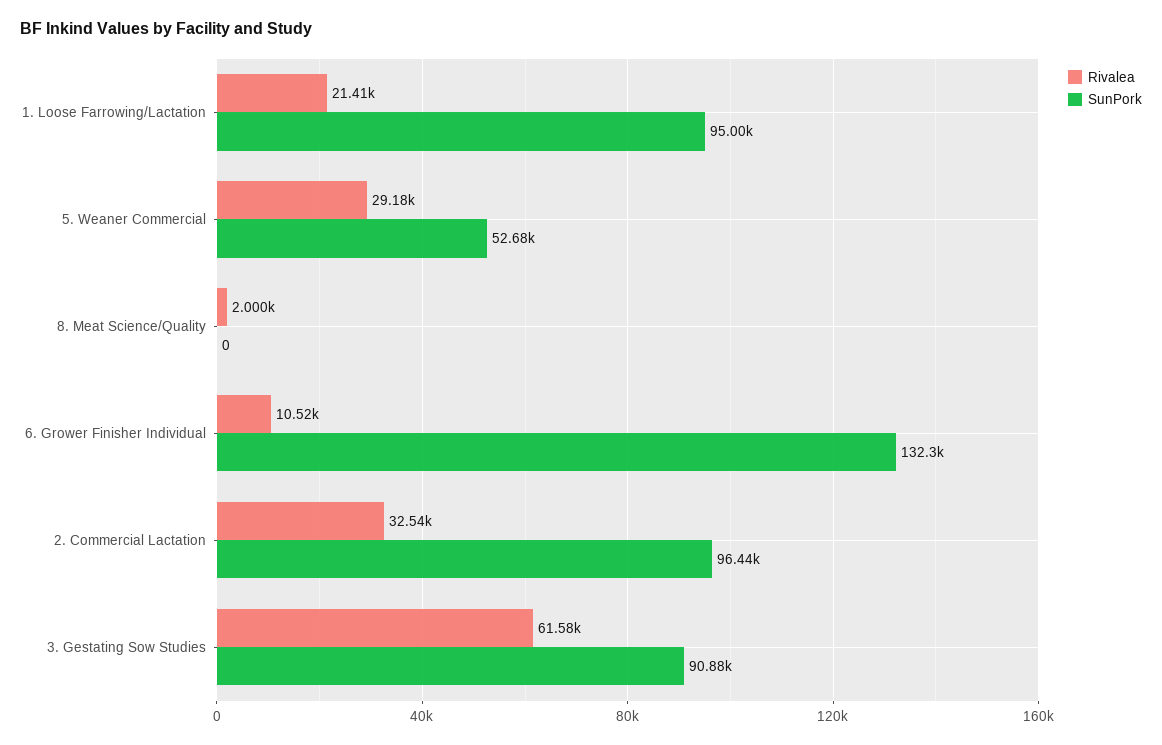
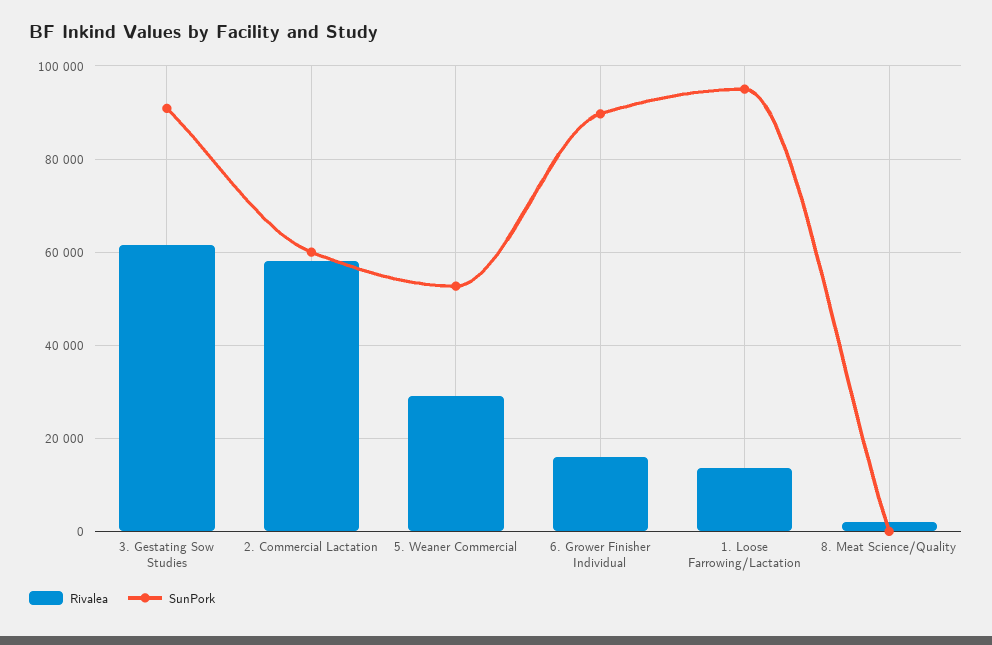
  {
    "Rivalea": {
-     "1. Loose Farrowing/Lactation": 21410,
+     "1. Loose Farrowing/Lactation": 14000,
      "5. Weaner Commercial": 29180,
      "8. Meat Science/Quality": 2000,
-     "6. Grower Finisher Individual": 10520,
+     "6. Grower Finisher Individual": 16000,
-     "2. Commercial Lactation": 32540,
+     "2. Commercial Lactation": 58000,
      "3. Gestating Sow Studies": 61580
    },
    "SunPork": {
      "1. Loose Farrowing/Lactation": 95000,
      "5. Weaner Commercial": 52680,
      "8. Meat Science/Quality": 0,
-     "6. Grower Finisher Individual": 132300,
+     "6. Grower Finisher Individual": 90000,
-     "2. Commercial Lactation": 96440,
+     "2. Commercial Lactation": 60000,
      "3. Gestating Sow Studies": 90880
    }
  }

